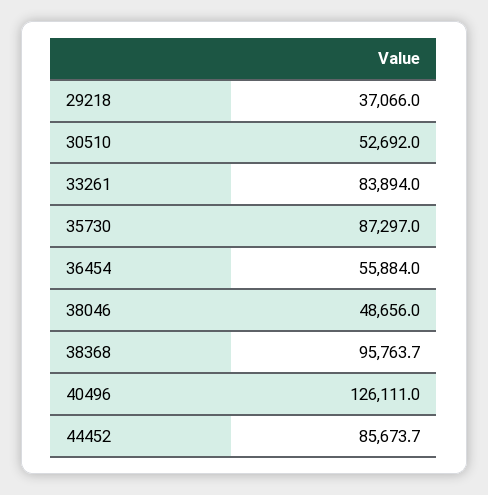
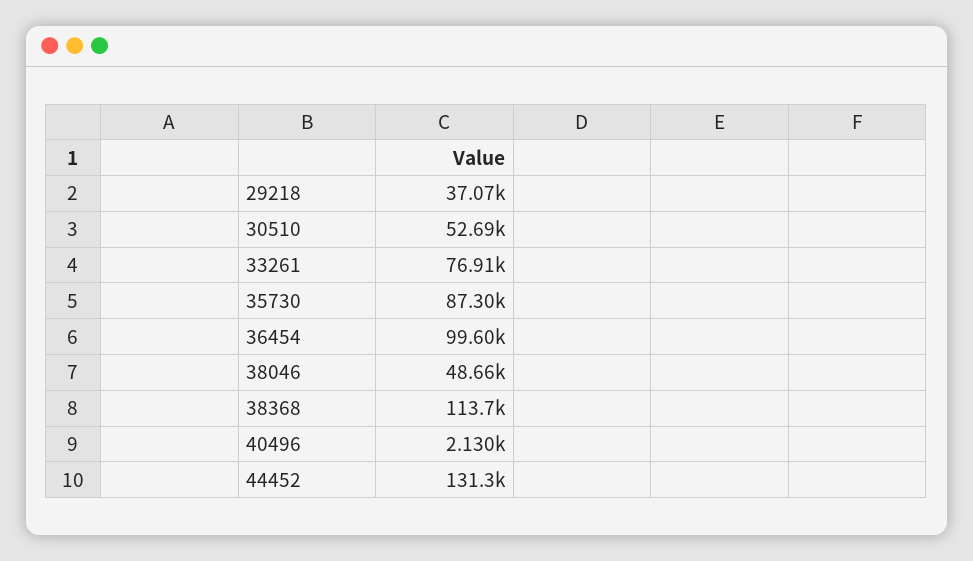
  {
    "29218": 37066,
    "30510": 52692,
-   "33261": 83894,
+   "33261": 76910,
    "35730": 87297,
-   "36454": 55884,
+   "36454": 99600,
    "38046": 48656,
-   "38368": 95763.7,
+   "38368": 113700,
-   "40496": 126111,
+   "40496": 2130,
-   "44452": 85673.7
+   "44452": 131300
  }

